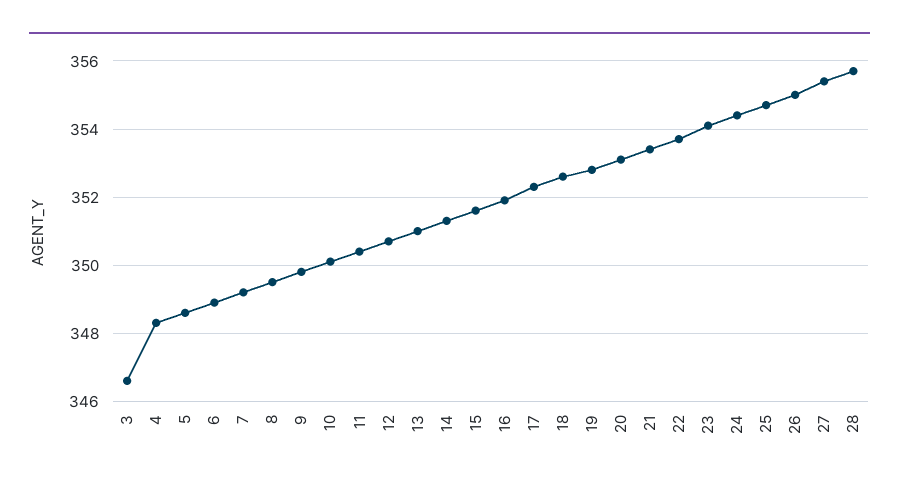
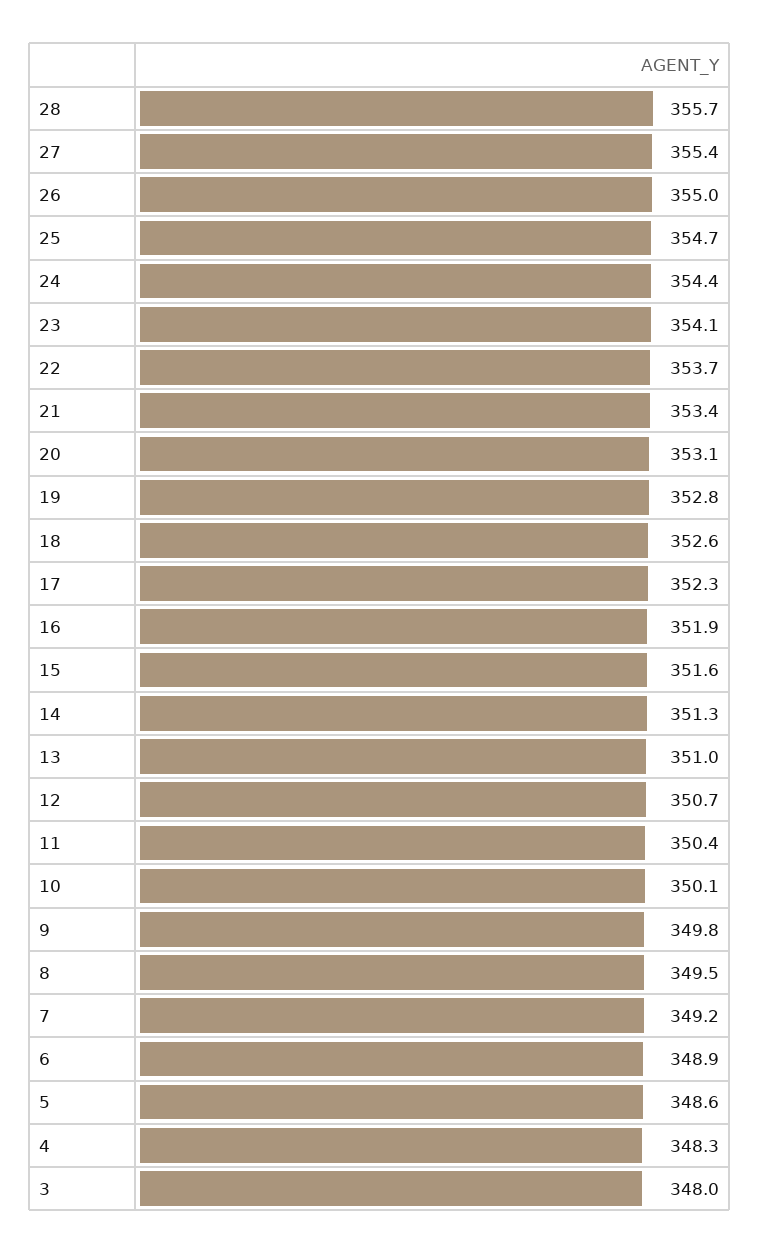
  {
-   "3": 346.5,
+   "3": 348,
    "4": 348.3,
    "5": 348.6,
    "6": 348.9,
    "7": 349.2,
    "8": 349.5,
    "9": 349.8,
    "10": 350.1,
    "11": 350.4,
    "12": 350.7,
    "13": 351,
    "14": 351.3,
    "15": 351.6,
    "16": 351.9,
    "17": 352.3,
    "18": 352.6,
    "19": 352.8,
    "20": 353.1,
    "21": 353.4,
    "22": 353.7,
    "23": 354.1,
    "24": 354.4,
    "25": 354.7,
    "26": 355,
    "27": 355.4,
    "28": 355.7
  }

